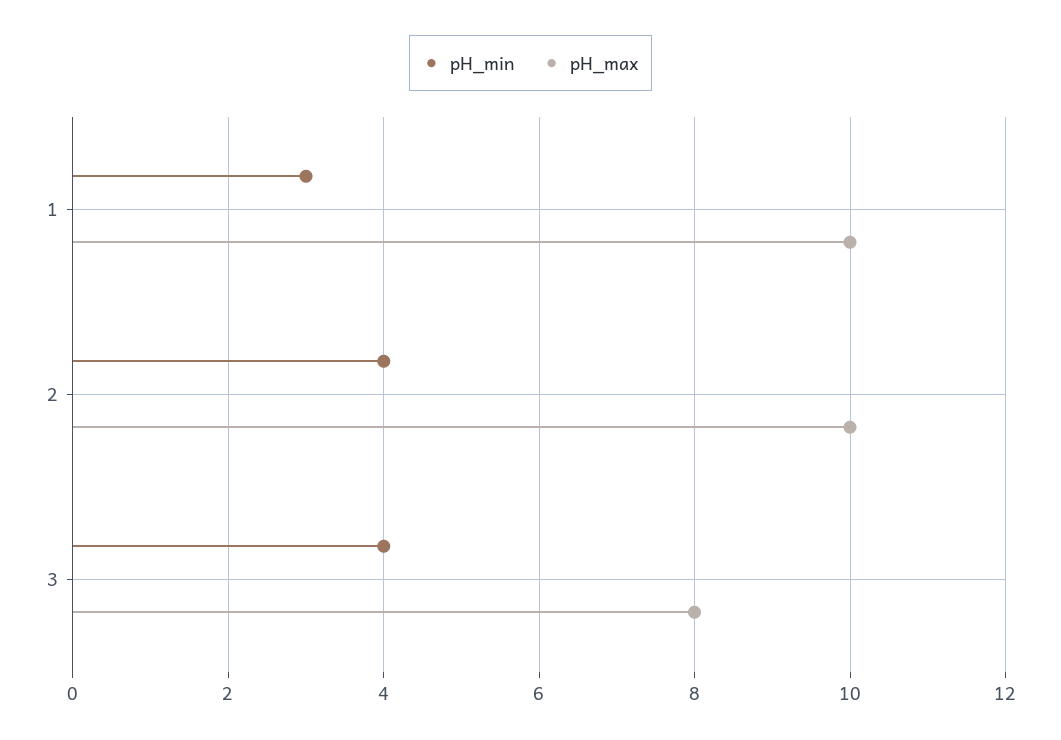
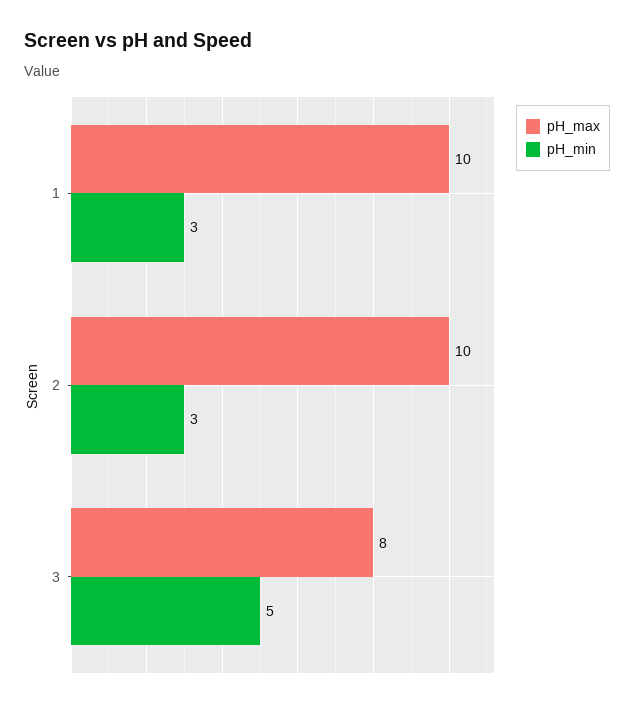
  {
    "pH_min": {
      "1": 3,
-     "2": 4,
+     "2": 3,
-     "3": 4
+     "3": 5
    },
    "pH_max": {
      "1": 10,
      "2": 10,
      "3": 8
    }
  }

